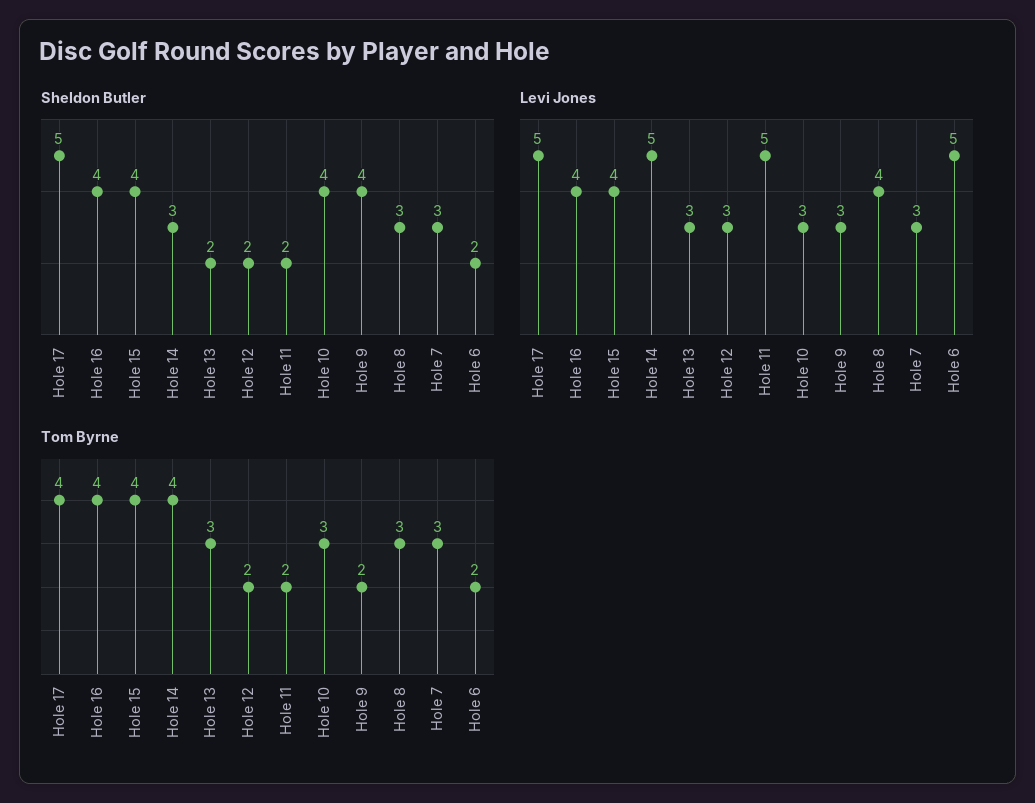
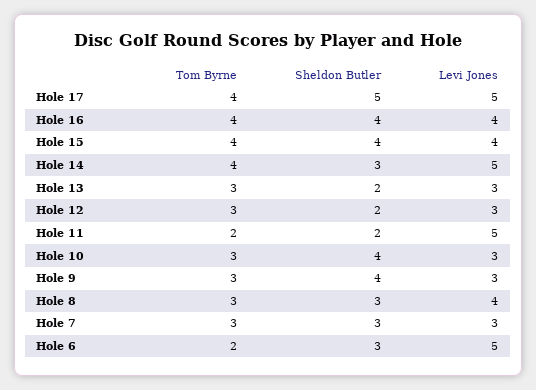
  {
    "Sheldon Butler": {
      "Hole 17": 5,
      "Hole 16": 4,
      "Hole 15": 4,
      "Hole 14": 3,
      "Hole 13": 2,
      "Hole 12": 2,
      "Hole 11": 2,
      "Hole 10": 4,
      "Hole 9": 4,
      "Hole 8": 3,
      "Hole 7": 3,
-     "Hole 6": 2
+     "Hole 6": 3
    },
    "Levi Jones": {
      "Hole 17": 5,
      "Hole 16": 4,
      "Hole 15": 4,
      "Hole 14": 5,
      "Hole 13": 3,
      "Hole 12": 3,
      "Hole 11": 5,
      "Hole 10": 3,
      "Hole 9": 3,
      "Hole 8": 4,
      "Hole 7": 3,
      "Hole 6": 5
    },
    "Tom Byrne": {
      "Hole 17": 4,
      "Hole 16": 4,
      "Hole 15": 4,
      "Hole 14": 4,
      "Hole 13": 3,
-     "Hole 12": 2,
+     "Hole 12": 3,
      "Hole 11": 2,
      "Hole 10": 3,
-     "Hole 9": 2,
+     "Hole 9": 3,
      "Hole 8": 3,
      "Hole 7": 3,
      "Hole 6": 2
    }
  }

